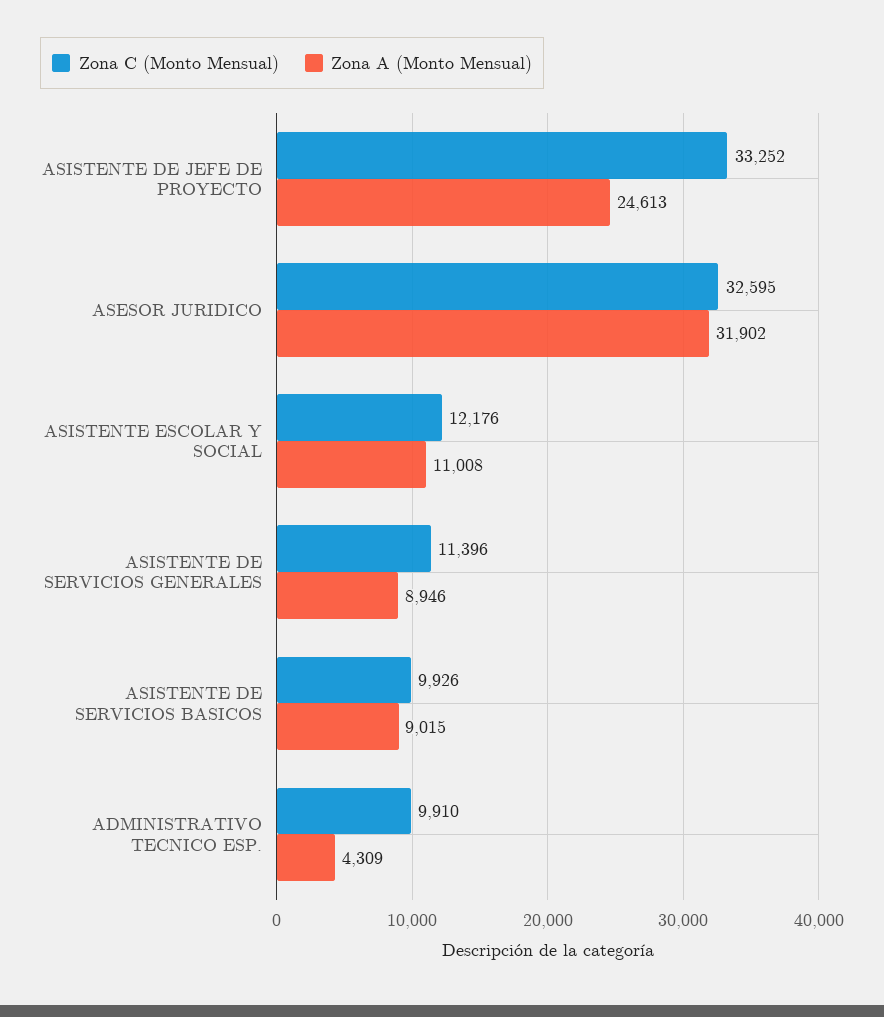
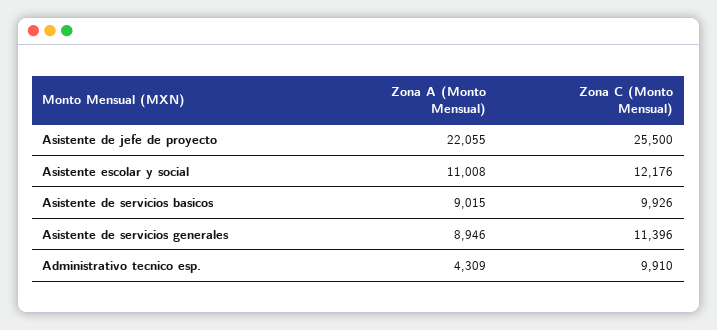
  {
    "Zona C (Monto Mensual)": {
-     "ASISTENTE DE JEFE DE PROYECTO": 33252,
+     "ASISTENTE DE JEFE DE PROYECTO": 25500,
-     "ASESOR JURIDICO": 32595,
      "ASISTENTE ESCOLAR Y SOCIAL": 12176,
      "ASISTENTE DE SERVICIOS GENERALES": 11396,
      "ASISTENTE DE SERVICIOS BASICOS": 9926,
      "ADMINISTRATIVO TECNICO ESP.": 9910
    },
    "Zona A (Monto Mensual)": {
-     "ASISTENTE DE JEFE DE PROYECTO": 24613,
+     "ASISTENTE DE JEFE DE PROYECTO": 22055,
-     "ASESOR JURIDICO": 31902,
      "ASISTENTE ESCOLAR Y SOCIAL": 11008,
      "ASISTENTE DE SERVICIOS GENERALES": 8946,
      "ASISTENTE DE SERVICIOS BASICOS": 9015,
      "ADMINISTRATIVO TECNICO ESP.": 4309
    }
  }

